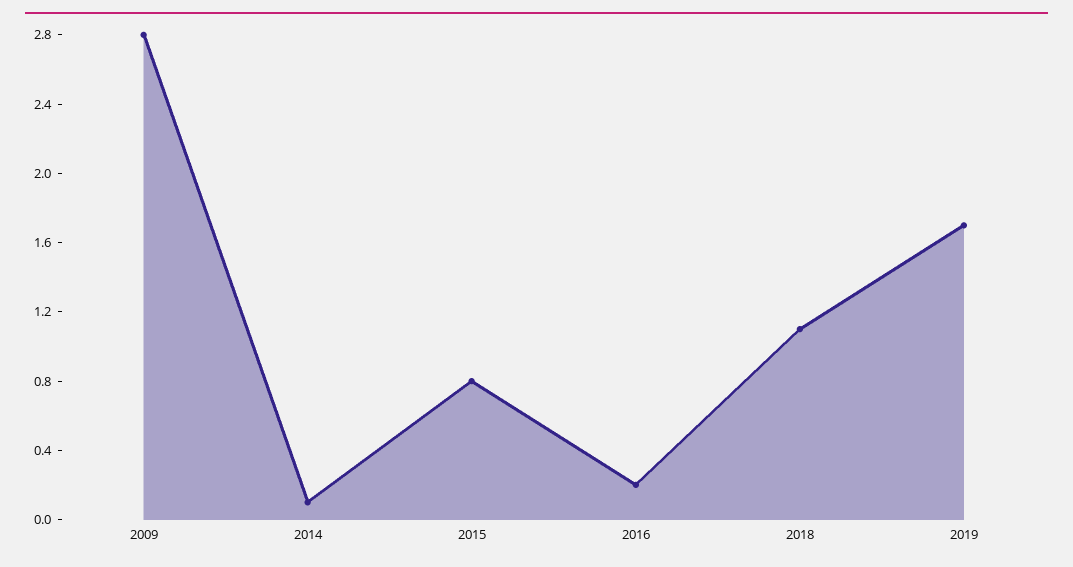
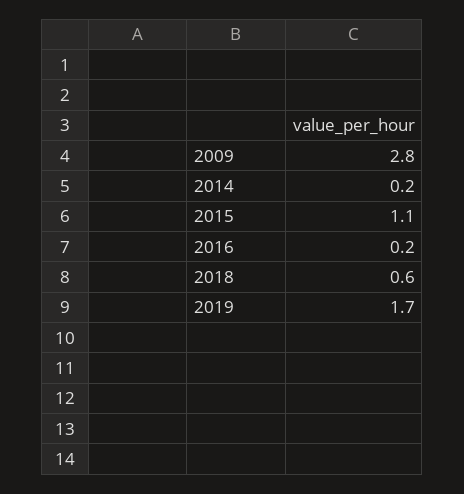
  {
    "2009": 2.8,
-   "2014": 0.1,
+   "2014": 0.2,
-   "2015": 0.8,
+   "2015": 1.1,
    "2016": 0.2,
-   "2018": 1.1,
+   "2018": 0.6,
    "2019": 1.7
  }

